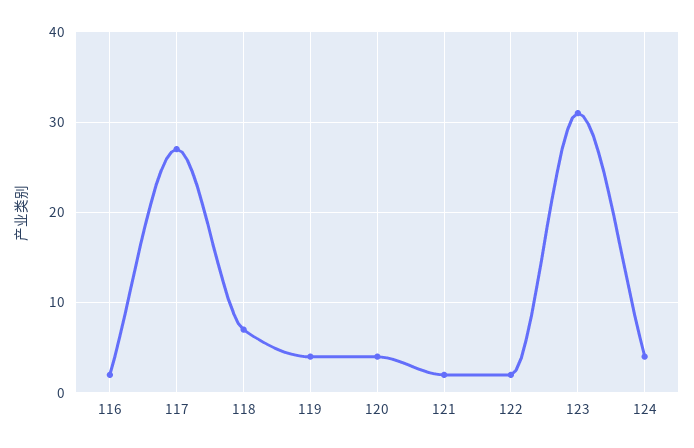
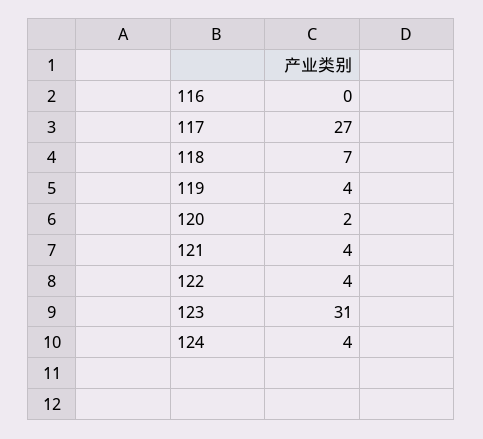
  {
-   "116": 2,
+   "116": 0,
    "117": 27,
    "118": 7,
    "119": 4,
-   "120": 4,
+   "120": 2,
-   "121": 2,
+   "121": 4,
-   "122": 2,
+   "122": 4,
    "123": 31,
    "124": 4
  }

